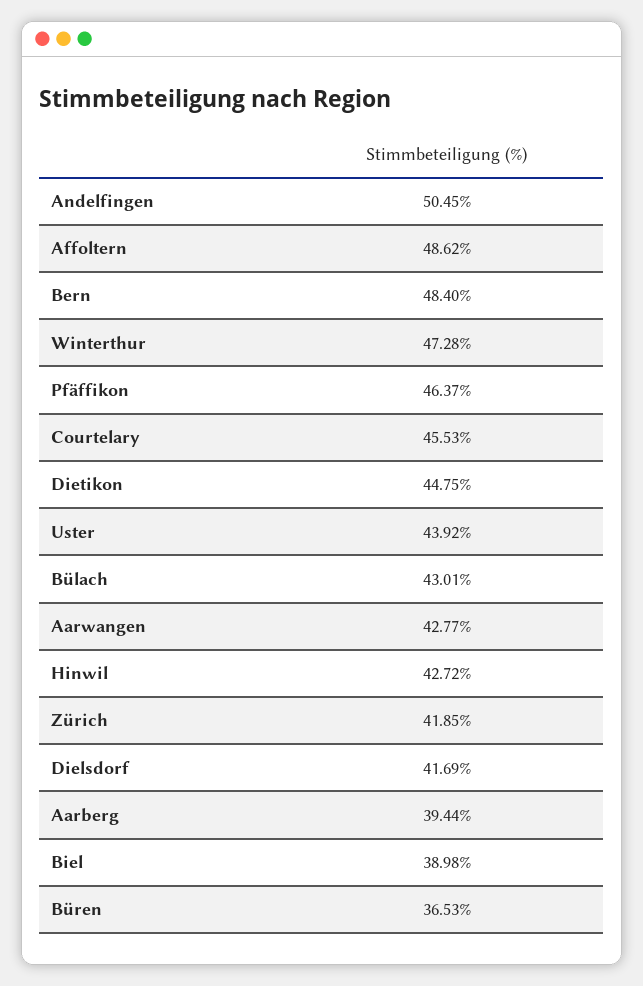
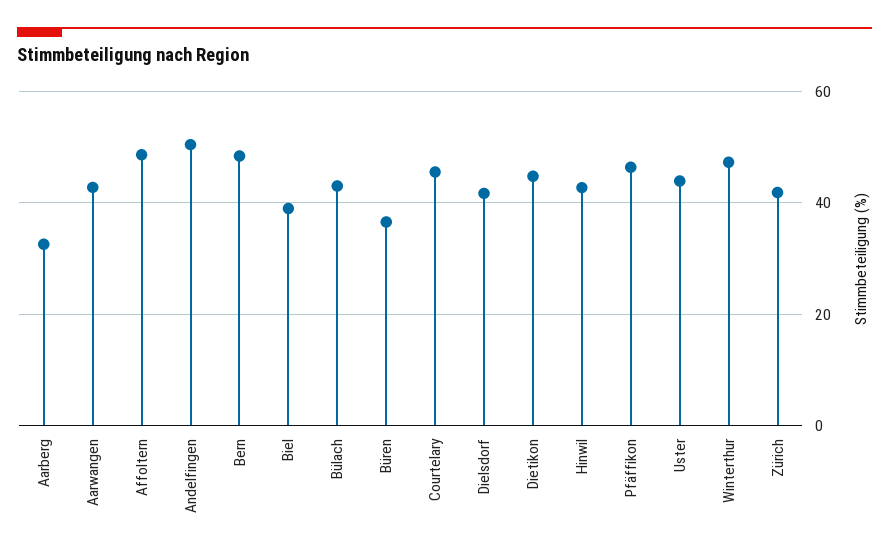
  {
    "Andelfingen": 50.45,
    "Affoltern": 48.62,
    "Bern": 48.4,
    "Winterthur": 47.28,
    "Pfäffikon": 46.37,
    "Courtelary": 45.53,
    "Dietikon": 44.75,
    "Uster": 43.92,
    "Bülach": 43.01,
    "Aarwangen": 42.77,
    "Hinwil": 42.72,
    "Zürich": 41.85,
    "Dielsdorf": 41.69,
-   "Aarberg": 39.44,
+   "Aarberg": 32,
    "Biel": 38.98,
    "Büren": 36.53
  }

